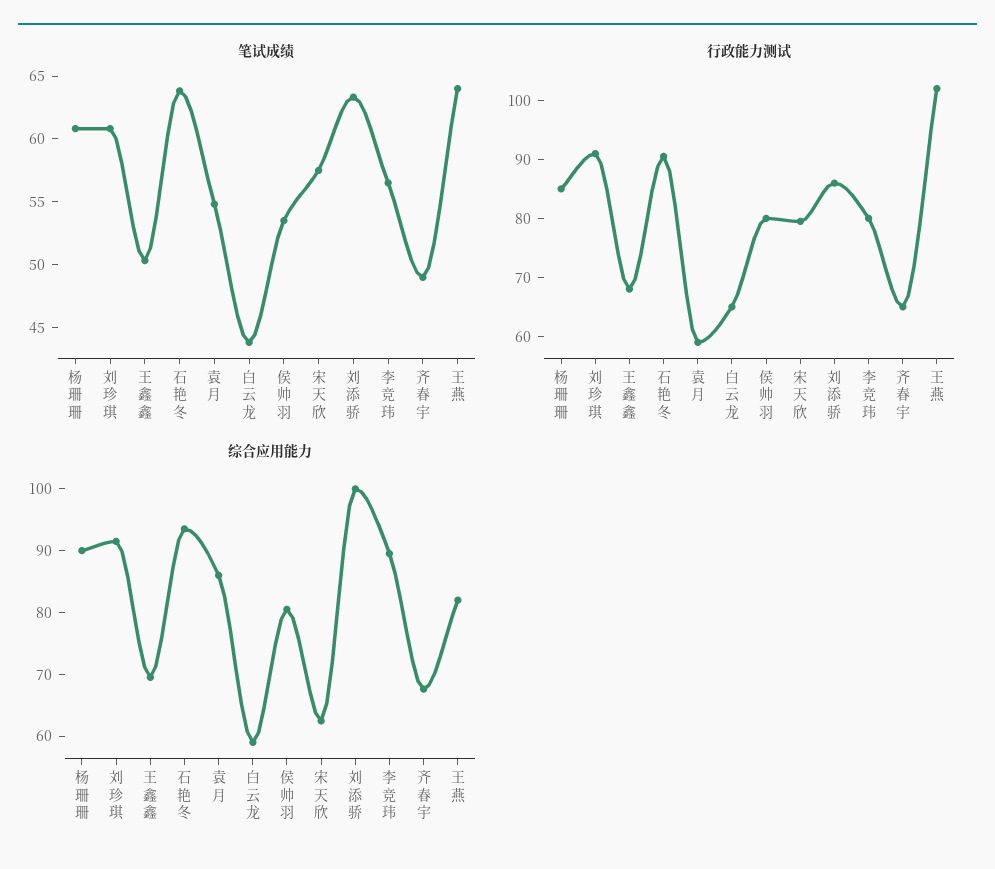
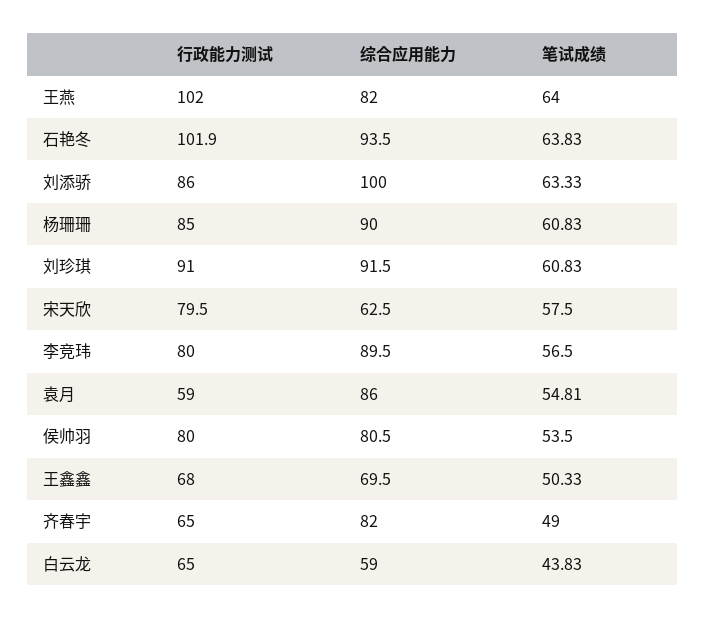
  {
    "笔试成绩": {
      "杨珊珊": 60.83,
      "刘珍琪": 60.83,
      "王鑫鑫": 50.33,
      "石艳冬": 63.83,
      "袁月": 54.81,
      "白云龙": 43.83,
      "侯帅羽": 53.5,
      "宋天欣": 57.5,
      "刘添骄": 63.33,
      "李竞玮": 56.5,
      "齐春宇": 49,
      "王燕": 64
    },
    "行政能力测试": {
      "杨珊珊": 85,
      "刘珍琪": 91,
      "王鑫鑫": 68,
-     "石艳冬": 90,
+     "石艳冬": 101.9,
      "袁月": 59,
      "白云龙": 65,
      "侯帅羽": 80,
      "宋天欣": 79.5,
      "刘添骄": 86,
      "李竞玮": 80,
      "齐春宇": 65,
      "王燕": 102
    },
    "综合应用能力": {
      "杨珊珊": 90,
      "刘珍琪": 91.5,
      "王鑫鑫": 69.5,
      "石艳冬": 93.5,
      "袁月": 86,
      "白云龙": 59,
      "侯帅羽": 80.5,
      "宋天欣": 62.5,
      "刘添骄": 100,
      "李竞玮": 89.5,
-     "齐春宇": 68,
+     "齐春宇": 82,
      "王燕": 82
    }
  }

